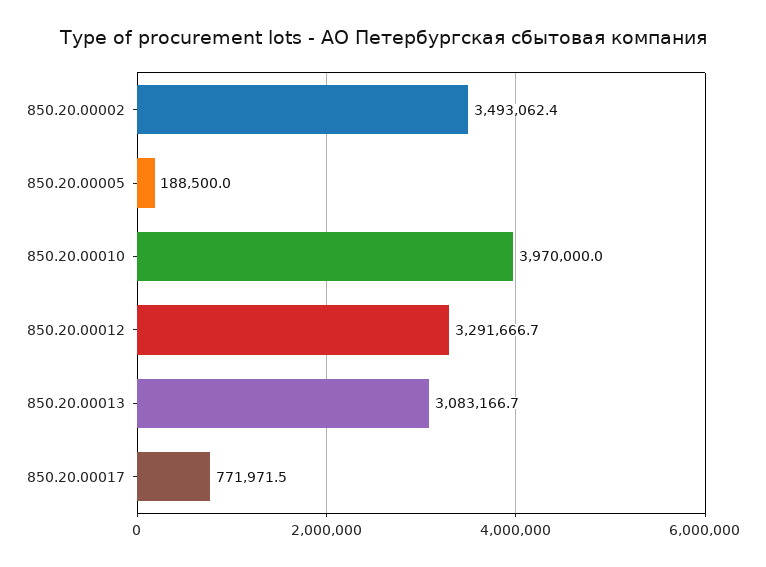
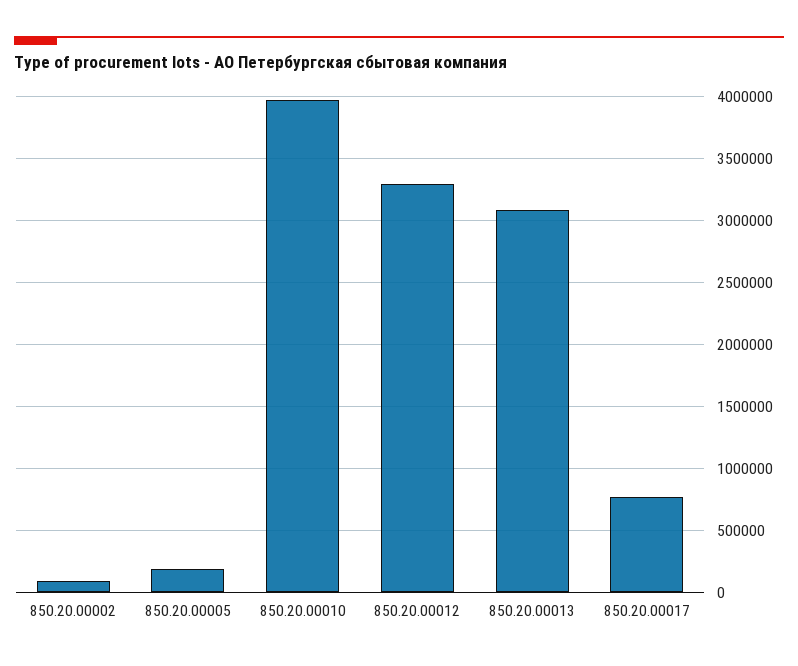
  {
-   "850.20.00002": 3493062.4,
+   "850.20.00002": 100000,
    "850.20.00005": 188500,
    "850.20.00010": 3970000,
    "850.20.00012": 3291666.7,
    "850.20.00013": 3083166.7,
    "850.20.00017": 771971.5
  }

